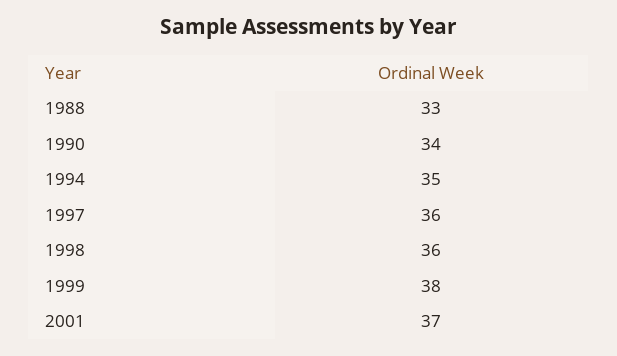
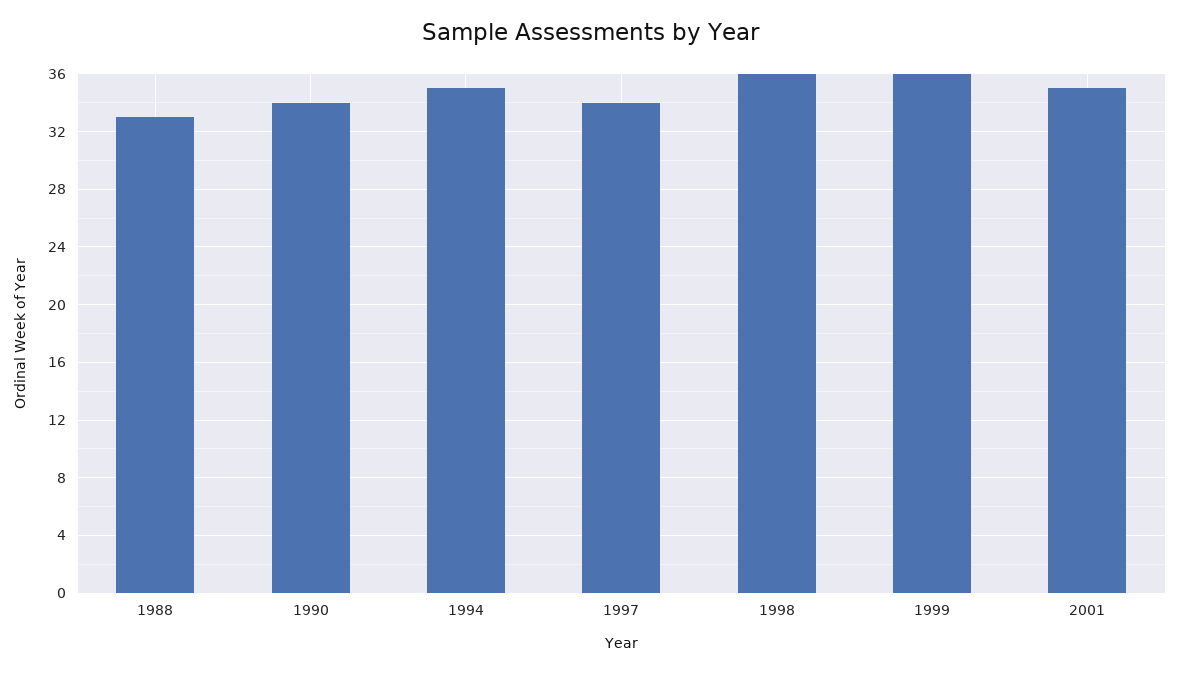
  {
    "1988": 33,
    "1990": 34,
    "1994": 35,
-   "1997": 36,
+   "1997": 34,
    "1998": 36,
-   "1999": 38,
+   "1999": 36,
-   "2001": 37
+   "2001": 35
  }

